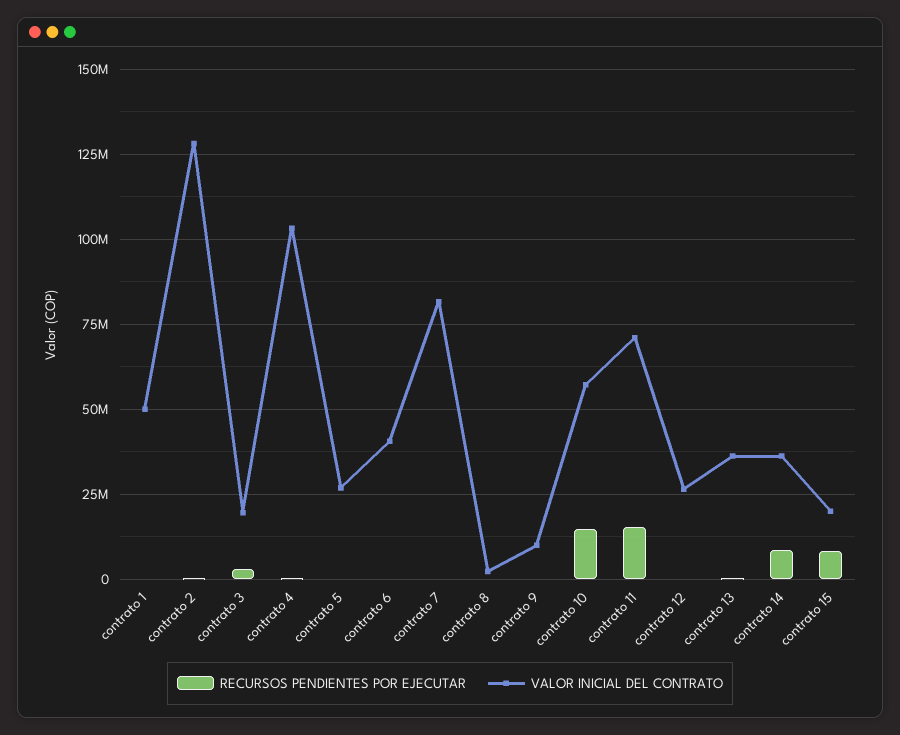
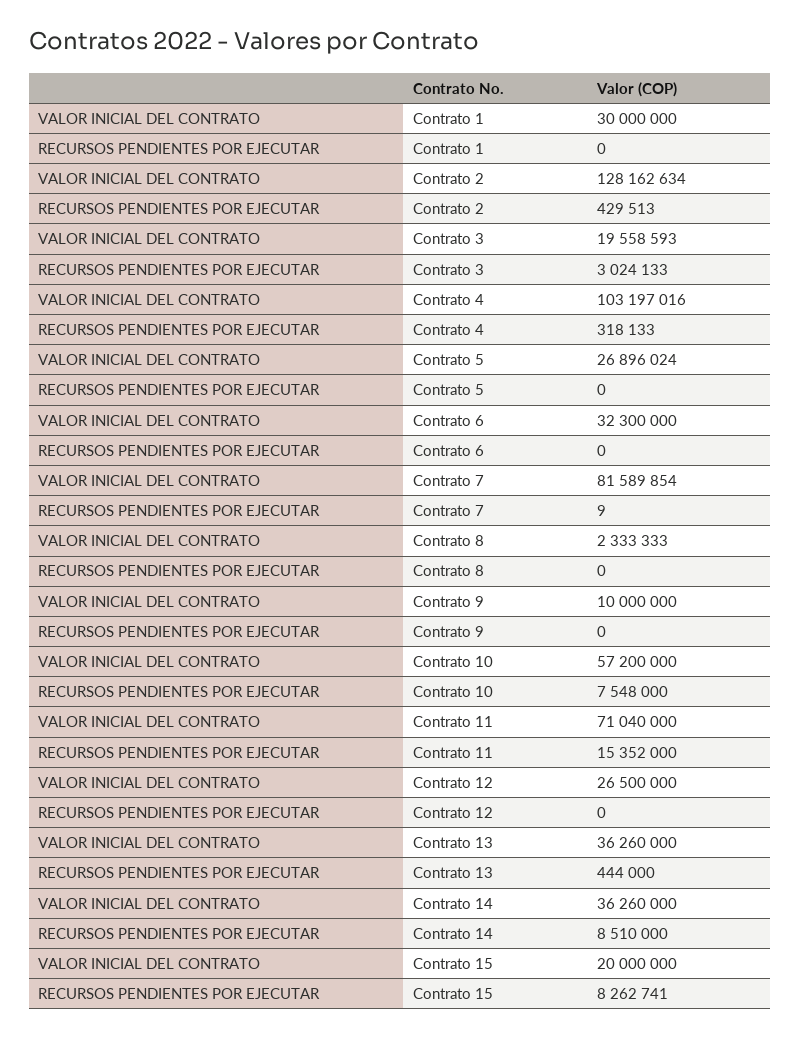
  {
    "RECURSOS PENDIENTES POR EJECUTAR": {
      "contrato 1": 0,
      "contrato 2": 429513,
      "contrato 3": 3024133,
      "contrato 4": 318133,
      "contrato 5": 0,
      "contrato 6": 0,
      "contrato 7": 9,
      "contrato 8": 0,
      "contrato 9": 0,
-     "contrato 10": 15000000,
+     "contrato 10": 7548000,
      "contrato 11": 15352000,
      "contrato 12": 0,
      "contrato 13": 444000,
      "contrato 14": 8510000,
      "contrato 15": 8262741
    },
    "VALOR INICIAL DEL CONTRATO": {
-     "contrato 1": 50000000,
+     "contrato 1": 30000000,
      "contrato 2": 128162634,
      "contrato 3": 19558593,
      "contrato 4": 103197016,
      "contrato 5": 26896024,
-     "contrato 6": 40000000,
+     "contrato 6": 32300000,
      "contrato 7": 81589854,
      "contrato 8": 2333333,
      "contrato 9": 10000000,
      "contrato 10": 57200000,
      "contrato 11": 71040000,
      "contrato 12": 26500000,
      "contrato 13": 36260000,
      "contrato 14": 36260000,
      "contrato 15": 20000000
    }
  }

